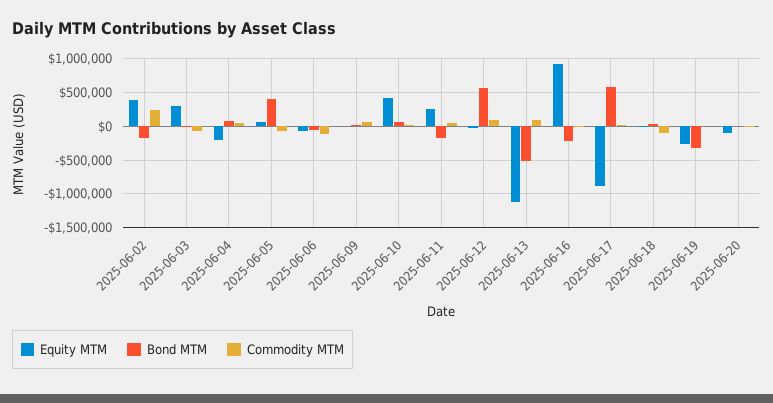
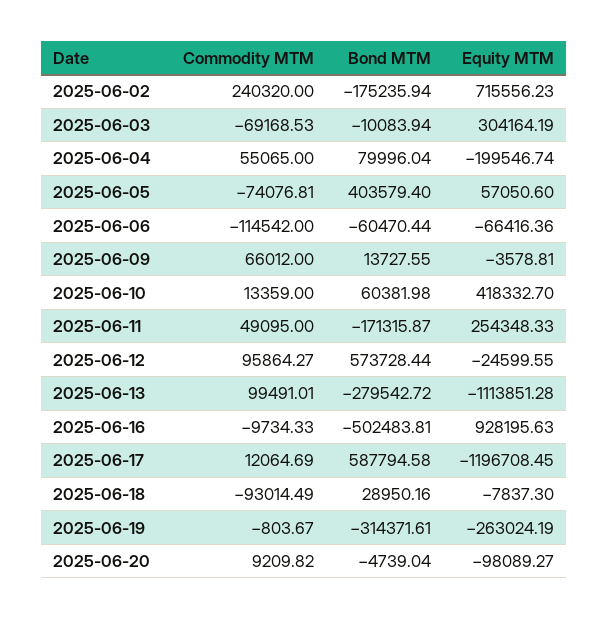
  {
    "Equity MTM": {
-     "2025-06-02": 400000,
+     "2025-06-02": 715556.23,
      "2025-06-03": 304164.19,
      "2025-06-04": -199546.74,
      "2025-06-05": 57050.6,
      "2025-06-06": -66416.36,
      "2025-06-09": -3578.81,
      "2025-06-10": 418332.7,
      "2025-06-11": 254348.33,
      "2025-06-12": -24599.55,
      "2025-06-13": -1113851.28,
      "2025-06-16": 928195.63,
-     "2025-06-17": -900000,
+     "2025-06-17": -1196708.45,
      "2025-06-18": -7837.3,
      "2025-06-19": -263024.19,
      "2025-06-20": -98089.27
    },
    "Bond MTM": {
      "2025-06-02": -175235.94,
      "2025-06-03": -10083.94,
      "2025-06-04": 79996.04,
      "2025-06-05": 403579.4,
      "2025-06-06": -60470.44,
      "2025-06-09": 13727.55,
      "2025-06-10": 60381.98,
      "2025-06-11": -171315.87,
      "2025-06-12": 573728.44,
-     "2025-06-13": -500000,
+     "2025-06-13": -279542.72,
-     "2025-06-16": -200000,
+     "2025-06-16": -502483.81,
      "2025-06-17": 587794.58,
      "2025-06-18": 28950.16,
      "2025-06-19": -314371.61,
      "2025-06-20": -4739.04
    },
    "Commodity MTM": {
      "2025-06-02": 240320,
      "2025-06-03": -69168.53,
      "2025-06-04": 55065,
      "2025-06-05": -74076.81,
      "2025-06-06": -114542,
      "2025-06-09": 66012,
      "2025-06-10": 13359,
      "2025-06-11": 49095,
      "2025-06-12": 95864.27,
      "2025-06-13": 99491.01,
      "2025-06-16": -9734.33,
      "2025-06-17": 12064.69,
      "2025-06-18": -93014.49,
      "2025-06-19": -803.67,
      "2025-06-20": 9209.82
    }
  }

